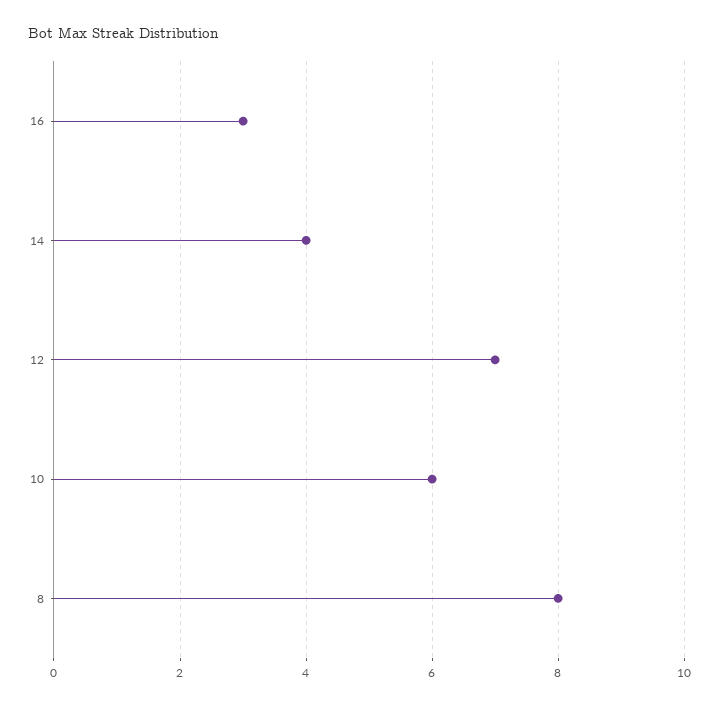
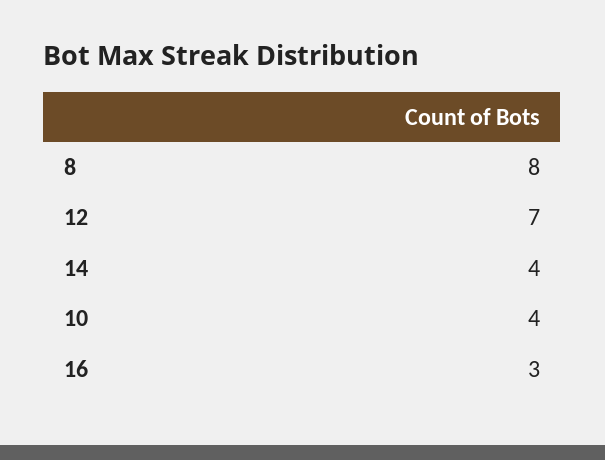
  {
    "16": 3,
    "14": 4,
    "12": 7,
-   "10": 6,
+   "10": 4,
    "8": 8
  }

